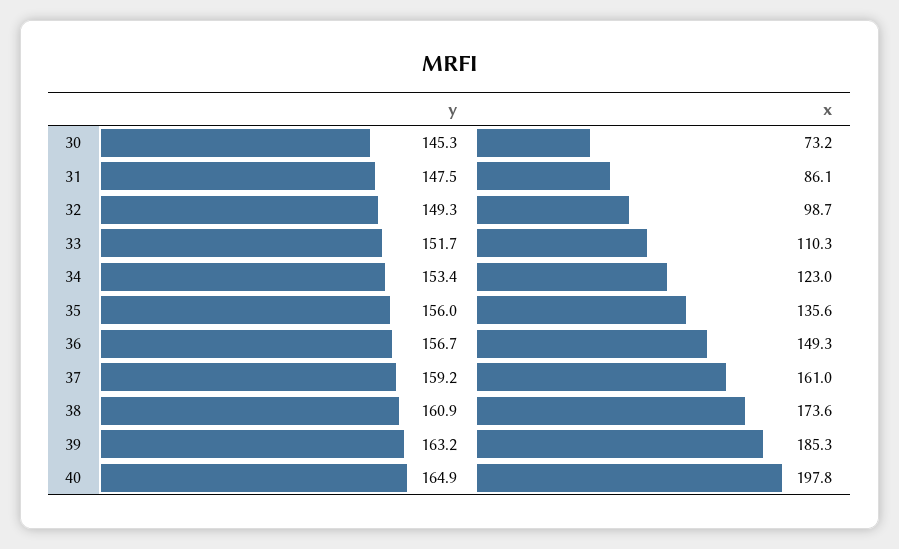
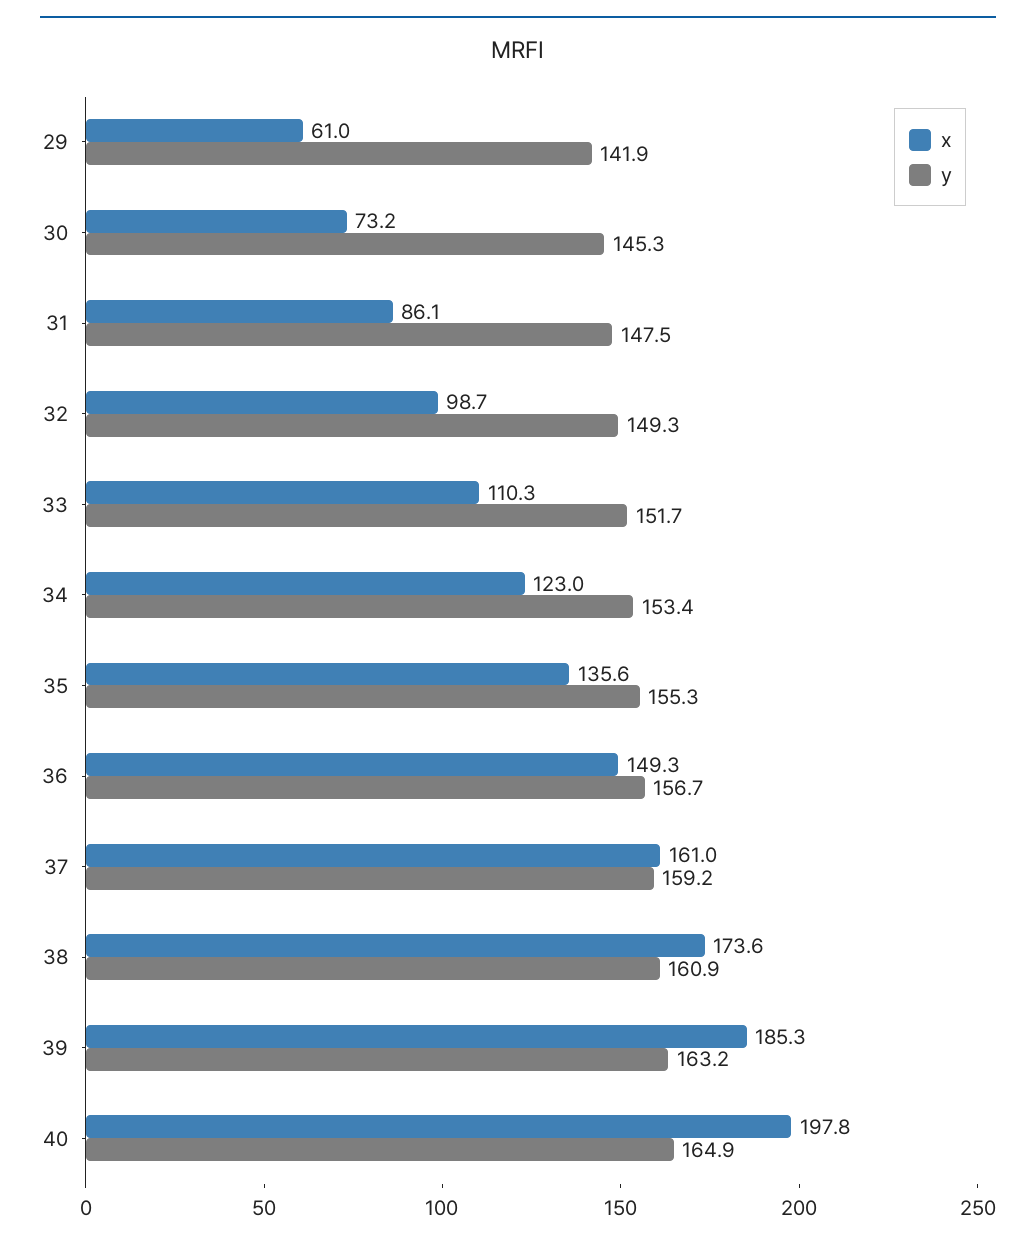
  {
    "y": {
      "30": 145.3,
      "31": 147.5,
      "32": 149.3,
      "33": 151.7,
      "34": 153.4,
-     "35": 156,
+     "35": 155.3,
      "36": 156.7,
      "37": 159.2,
      "38": 160.9,
      "39": 163.2,
-     "40": 164.9
+     "40": 164.9,
+     "29": 141.9
    },
    "x": {
      "30": 73.2,
      "31": 86.1,
      "32": 98.7,
      "33": 110.3,
      "34": 123,
      "35": 135.6,
      "36": 149.3,
      "37": 161,
      "38": 173.6,
      "39": 185.3,
-     "40": 197.8
+     "40": 197.8,
+     "29": 61
    }
  }

